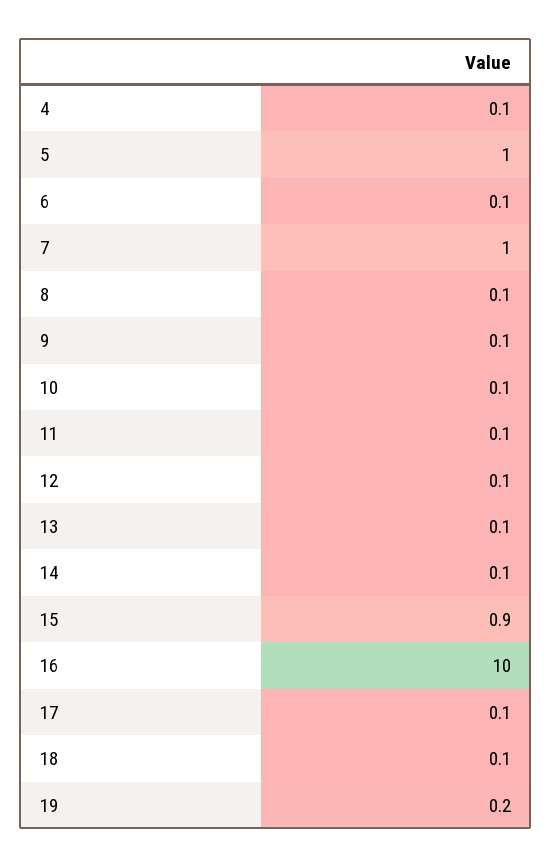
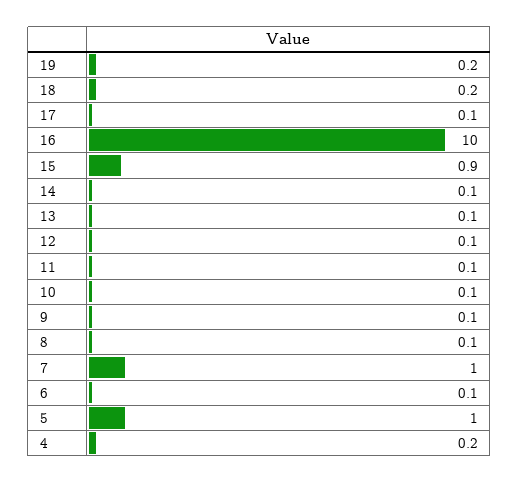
  {
-   "4": 0.1,
+   "4": 0.2,
    "5": 1,
    "6": 0.1,
    "7": 1,
    "8": 0.1,
    "9": 0.1,
    "10": 0.1,
    "11": 0.1,
    "12": 0.1,
    "13": 0.1,
    "14": 0.1,
    "15": 0.9,
    "16": 10,
    "17": 0.1,
-   "18": 0.1,
+   "18": 0.2,
    "19": 0.2
  }

